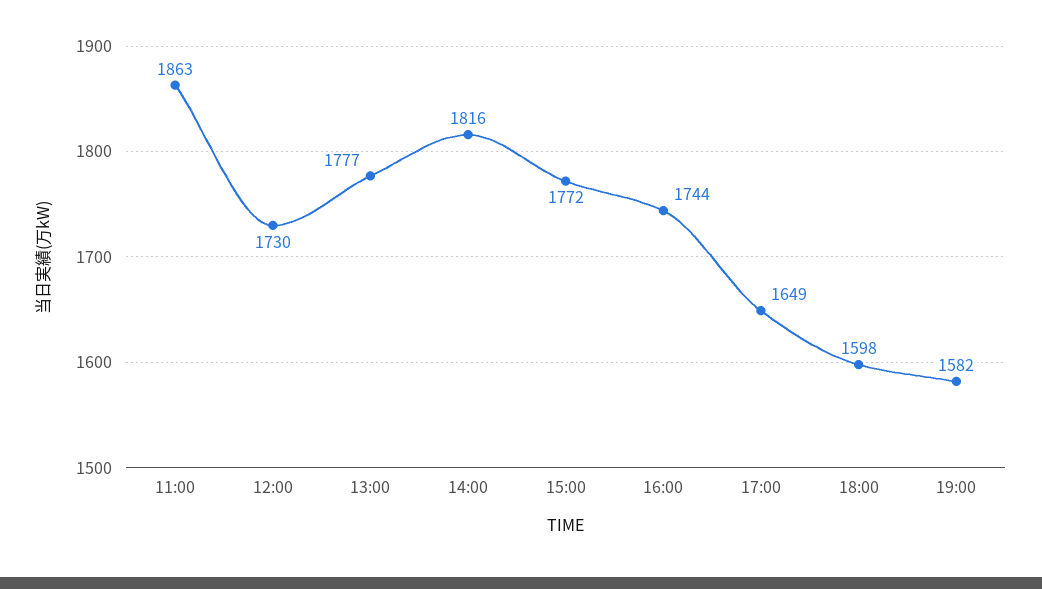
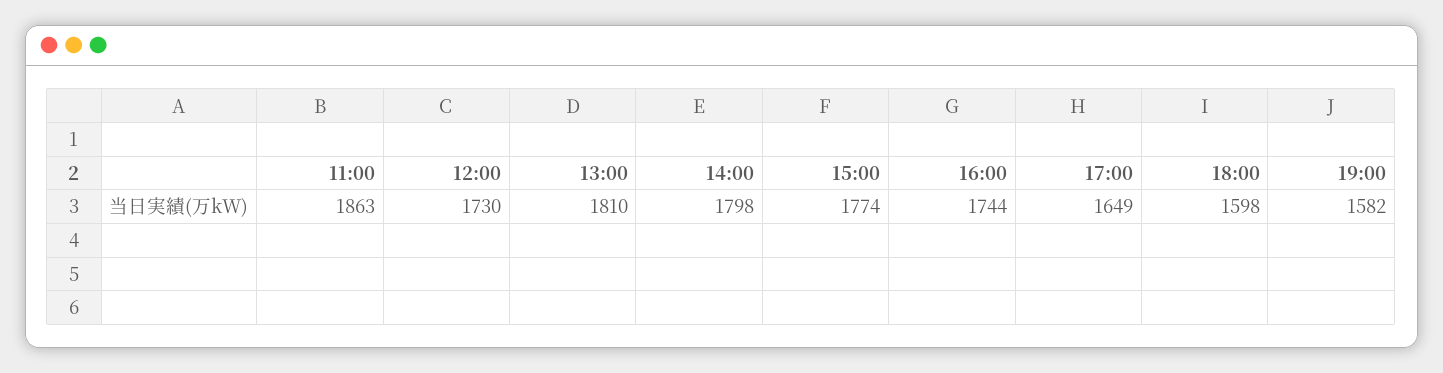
  {
    "11:00": 1863,
    "12:00": 1730,
-   "13:00": 1777,
+   "13:00": 1810,
-   "14:00": 1816,
+   "14:00": 1798,
-   "15:00": 1772,
+   "15:00": 1774,
    "16:00": 1744,
    "17:00": 1649,
    "18:00": 1598,
    "19:00": 1582
  }

